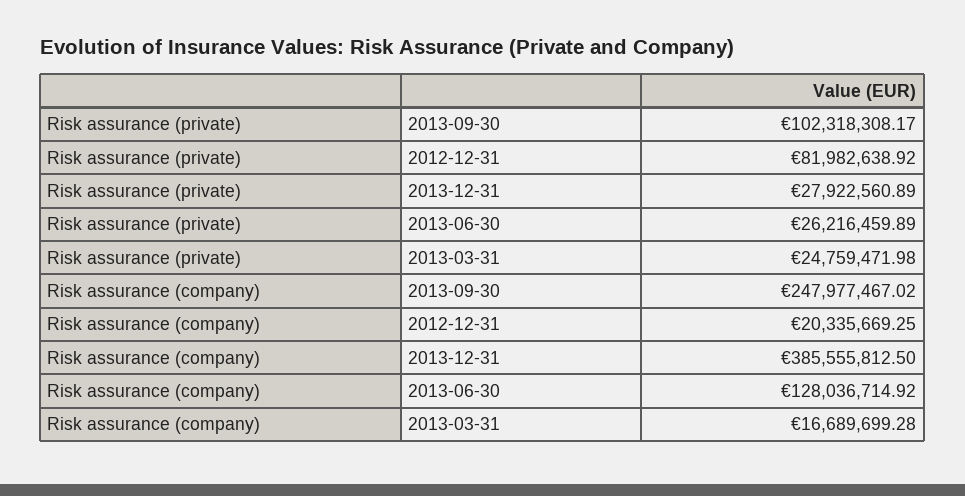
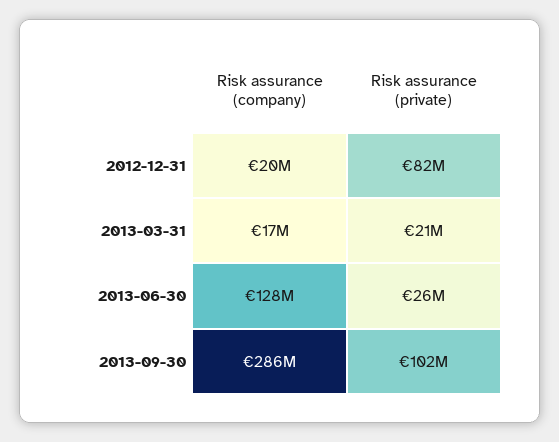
  {
    "Risk assurance (private)": {
      "2013-09-30": 102318308.17,
      "2012-12-31": 81982638.92,
-     "2013-12-31": 27922560.89,
      "2013-06-30": 26216459.89,
-     "2013-03-31": 24759471.98
+     "2013-03-31": 21000000
    },
    "Risk assurance (company)": {
-     "2013-09-30": 247977467.02,
+     "2013-09-30": 286000000,
      "2012-12-31": 20335669.25,
-     "2013-12-31": 385555812.5,
      "2013-06-30": 128036714.92,
      "2013-03-31": 16689699.28
    }
  }

